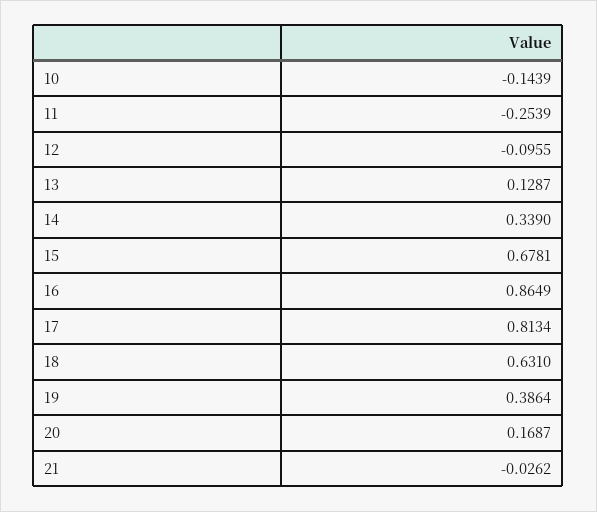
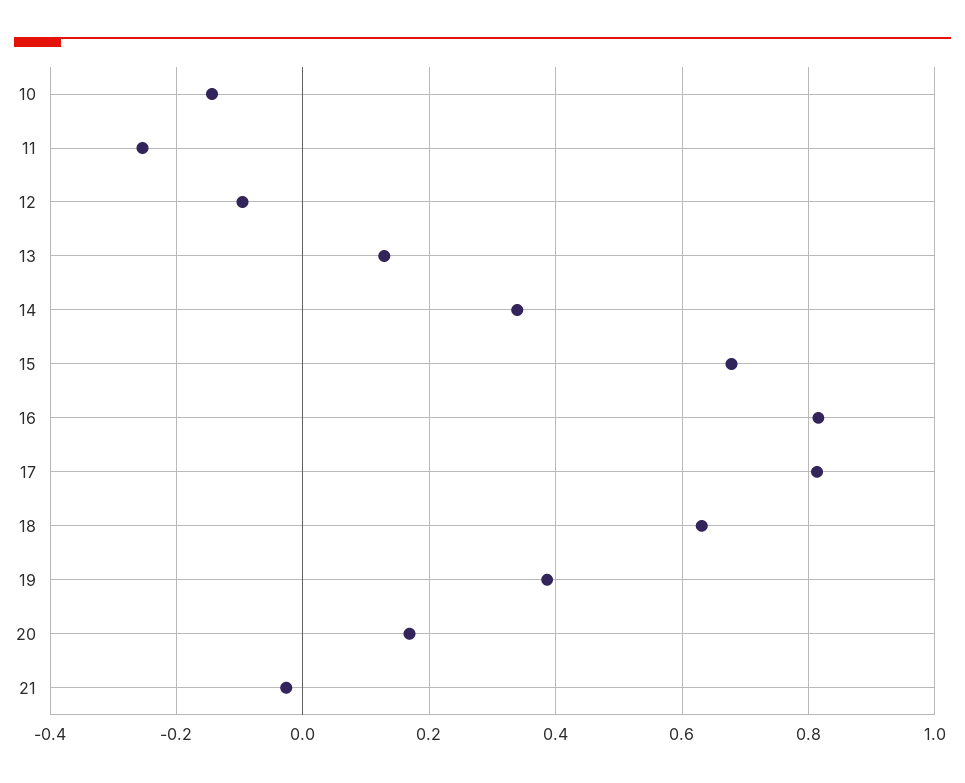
  {
    "10": -0.1439,
    "11": -0.2539,
    "12": -0.0955,
    "13": 0.1287,
    "14": 0.339,
    "15": 0.6781,
-   "16": 0.8649,
+   "16": 0.82,
    "17": 0.8134,
    "18": 0.631,
    "19": 0.3864,
    "20": 0.1687,
    "21": -0.0262
  }

